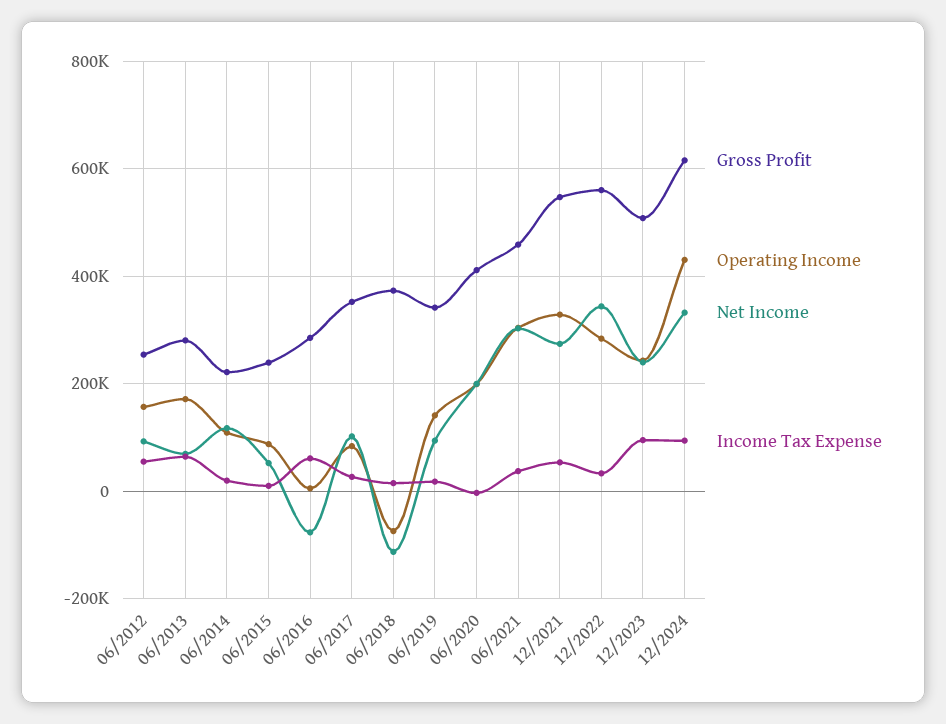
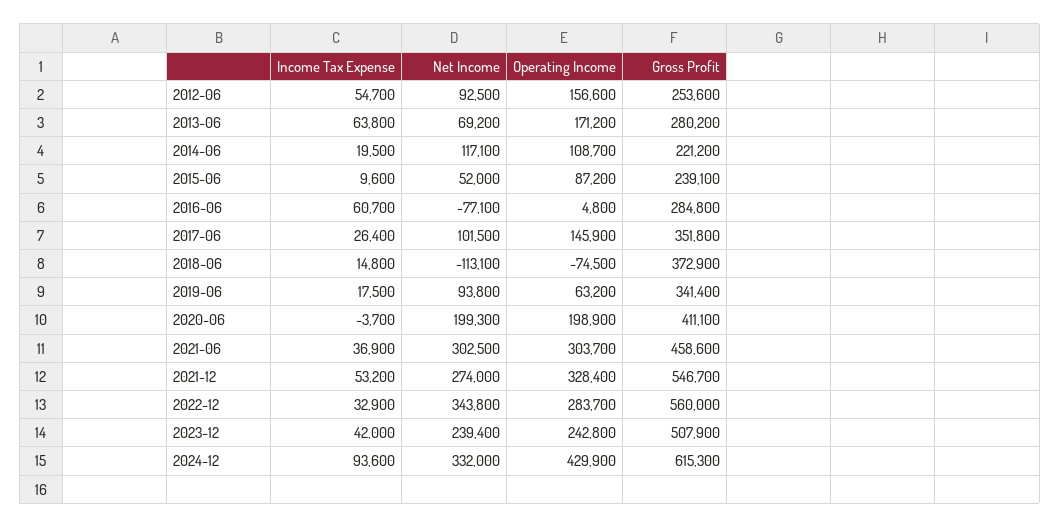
  {
    "Gross Profit": {
      "06/2012": 253600,
      "06/2013": 280200,
      "06/2014": 221200,
      "06/2015": 239100,
      "06/2016": 284800,
      "06/2017": 351800,
      "06/2018": 372900,
      "06/2019": 341400,
      "06/2020": 411100,
      "06/2021": 458600,
      "12/2021": 546700,
      "12/2022": 560000,
      "12/2023": 507900,
      "12/2024": 615300
    },
    "Operating Income": {
      "06/2012": 156600,
      "06/2013": 171200,
      "06/2014": 108700,
      "06/2015": 87200,
      "06/2016": 4800,
-     "06/2017": 80000,
+     "06/2017": 145900,
      "06/2018": -74500,
-     "06/2019": 140000,
+     "06/2019": 63200,
      "06/2020": 198900,
      "06/2021": 303700,
      "12/2021": 328400,
      "12/2022": 283700,
      "12/2023": 242800,
      "12/2024": 429900
    },
    "Net Income": {
      "06/2012": 92500,
      "06/2013": 69200,
      "06/2014": 117100,
      "06/2015": 52000,
      "06/2016": -77100,
      "06/2017": 101500,
      "06/2018": -113100,
      "06/2019": 93800,
      "06/2020": 199300,
      "06/2021": 302500,
      "12/2021": 274000,
      "12/2022": 343800,
      "12/2023": 239400,
      "12/2024": 332000
    },
    "Income Tax Expense": {
      "06/2012": 54700,
      "06/2013": 63800,
      "06/2014": 19500,
      "06/2015": 9600,
      "06/2016": 60700,
      "06/2017": 26400,
      "06/2018": 14800,
      "06/2019": 17500,
      "06/2020": -3700,
      "06/2021": 36900,
      "12/2021": 53200,
      "12/2022": 32900,
-     "12/2023": 100000,
+     "12/2023": 42000,
      "12/2024": 93600
    }
  }

